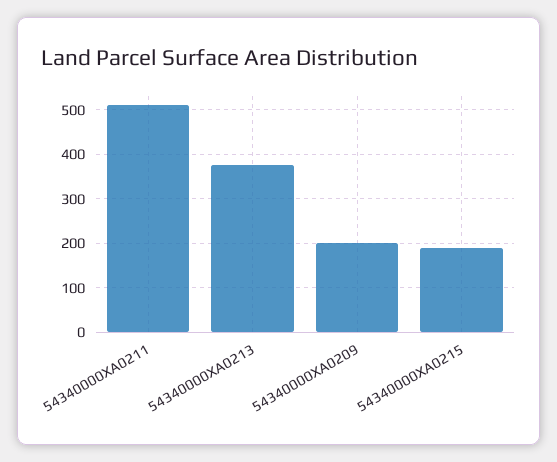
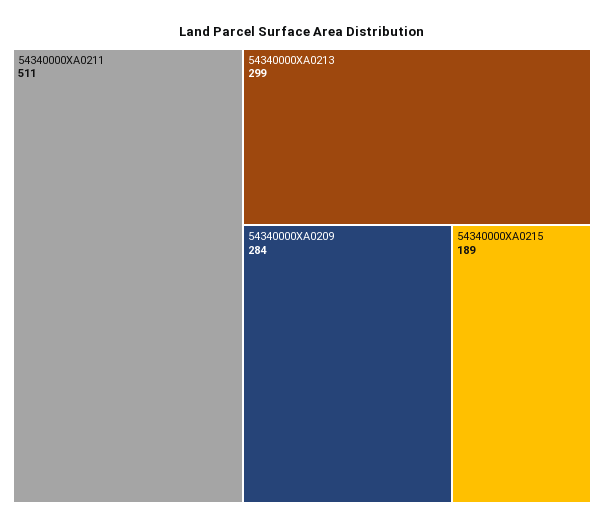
  {
    "54340000XA0211": 511,
-   "54340000XA0213": 380,
+   "54340000XA0213": 299,
-   "54340000XA0209": 200,
+   "54340000XA0209": 284,
    "54340000XA0215": 189
  }

